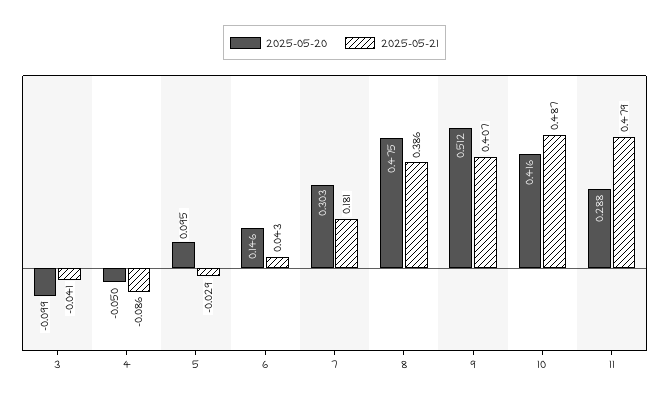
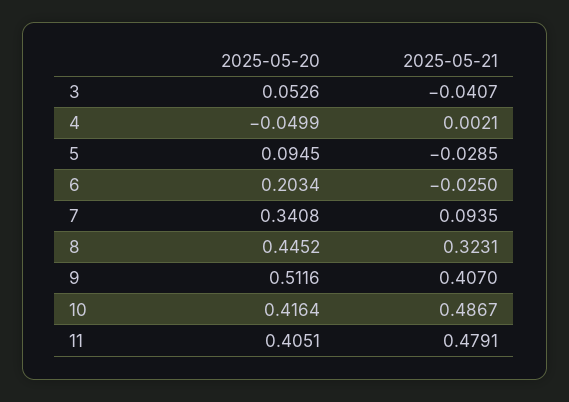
  {
    "2025-05-20": {
-     "3": -0.099,
+     "3": 0.0526,
      "4": -0.0499,
      "5": 0.0945,
-     "6": 0.146,
+     "6": 0.2034,
-     "7": 0.303,
+     "7": 0.3408,
-     "8": 0.475,
+     "8": 0.4452,
      "9": 0.5116,
      "10": 0.4164,
-     "11": 0.288
+     "11": 0.4051
    },
    "2025-05-21": {
      "3": -0.0407,
-     "4": -0.086,
+     "4": 0.0021,
      "5": -0.0285,
-     "6": 0.043,
+     "6": -0.025,
-     "7": 0.181,
+     "7": 0.0935,
-     "8": 0.386,
+     "8": 0.3231,
      "9": 0.407,
      "10": 0.4867,
      "11": 0.4791
    }
  }

